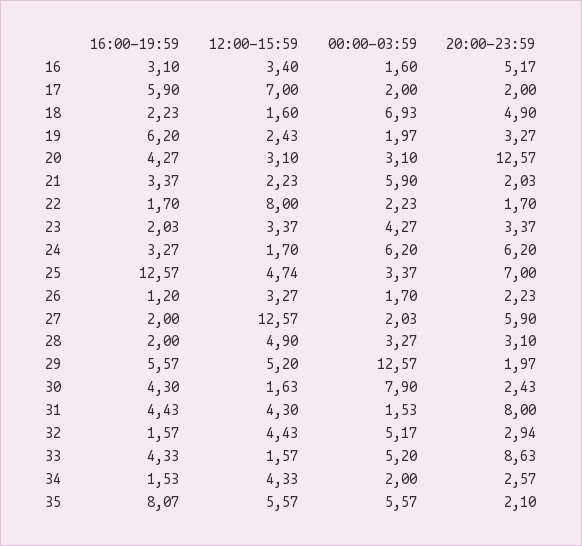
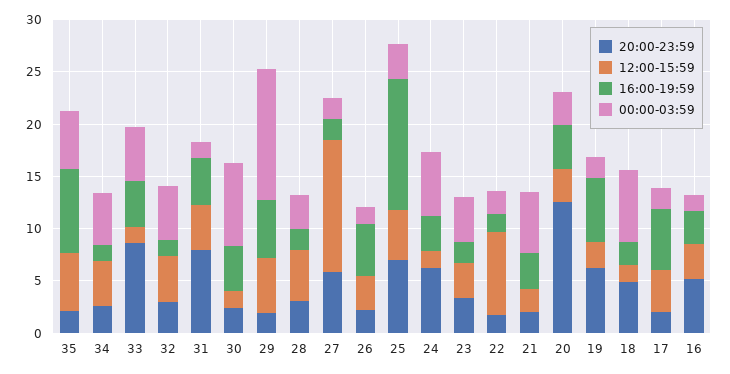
  {
    "16:00-19:59": {
      "16": 3.1,
      "17": 5.9,
      "18": 2.23,
      "19": 6.2,
      "20": 4.27,
      "21": 3.37,
      "22": 1.7,
      "23": 2.03,
      "24": 3.27,
      "25": 12.57,
-     "26": 1.2,
+     "26": 5,
      "27": 2,
      "28": 2,
      "29": 5.57,
      "30": 4.3,
      "31": 4.43,
      "32": 1.57,
      "33": 4.33,
      "34": 1.53,
      "35": 8.07
    },
    "12:00-15:59": {
      "16": 3.4,
-     "17": 7,
+     "17": 4,
      "18": 1.6,
      "19": 2.43,
      "20": 3.1,
      "21": 2.23,
      "22": 8,
      "23": 3.37,
      "24": 1.7,
      "25": 4.74,
      "26": 3.27,
      "27": 12.57,
      "28": 4.9,
      "29": 5.2,
      "30": 1.63,
      "31": 4.3,
      "32": 4.43,
      "33": 1.57,
      "34": 4.33,
      "35": 5.57
    },
    "00:00-03:59": {
      "16": 1.6,
      "17": 2,
      "18": 6.93,
      "19": 1.97,
      "20": 3.1,
      "21": 5.9,
      "22": 2.23,
      "23": 4.27,
      "24": 6.2,
      "25": 3.37,
      "26": 1.7,
      "27": 2.03,
      "28": 3.27,
      "29": 12.57,
      "30": 7.9,
      "31": 1.53,
      "32": 5.17,
      "33": 5.2,
-     "34": 2,
+     "34": 5,
      "35": 5.57
    },
    "20:00-23:59": {
      "16": 5.17,
      "17": 2,
      "18": 4.9,
-     "19": 3.27,
+     "19": 6,
      "20": 12.57,
      "21": 2.03,
      "22": 1.7,
      "23": 3.37,
      "24": 6.2,
      "25": 7,
      "26": 2.23,
      "27": 5.9,
      "28": 3.1,
      "29": 1.97,
      "30": 2.43,
      "31": 8,
      "32": 2.94,
      "33": 8.63,
      "34": 2.57,
      "35": 2.1
    }
  }

